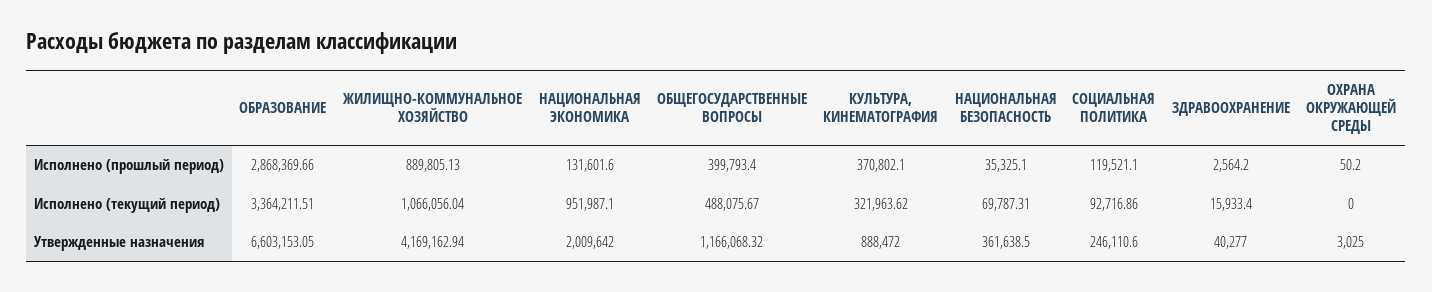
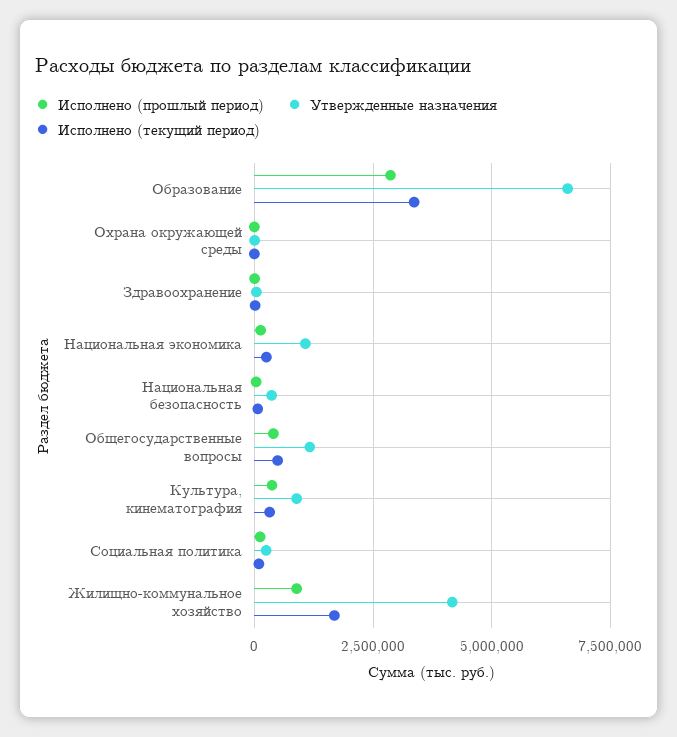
  {
    "Исполнено (прошлый период)": {
      "ОБРАЗОВАНИЕ": 2868369.66,
      "ЖИЛИЩНО-КОММУНАЛЬНОЕ ХОЗЯЙСТВО": 889805.13,
      "НАЦИОНАЛЬНАЯ ЭКОНОМИКА": 131601.6,
      "ОБЩЕГОСУДАРСТВЕННЫЕ ВОПРОСЫ": 399793.4,
      "КУЛЬТУРА, КИНЕМАТОГРАФИЯ": 370802.1,
      "НАЦИОНАЛЬНАЯ БЕЗОПАСНОСТЬ": 35325.1,
      "СОЦИАЛЬНАЯ ПОЛИТИКА": 119521.1,
      "ЗДРАВООХРАНЕНИЕ": 2564.2,
      "ОХРАНА ОКРУЖАЮЩЕЙ СРЕДЫ": 50.2
    },
    "Исполнено (текущий период)": {
      "ОБРАЗОВАНИЕ": 3364211.51,
-     "ЖИЛИЩНО-КОММУНАЛЬНОЕ ХОЗЯЙСТВО": 1066056.04,
+     "ЖИЛИЩНО-КОММУНАЛЬНОЕ ХОЗЯЙСТВО": 1750000,
-     "НАЦИОНАЛЬНАЯ ЭКОНОМИКА": 951987.1,
+     "НАЦИОНАЛЬНАЯ ЭКОНОМИКА": 250000,
      "ОБЩЕГОСУДАРСТВЕННЫЕ ВОПРОСЫ": 488075.67,
      "КУЛЬТУРА, КИНЕМАТОГРАФИЯ": 321963.62,
      "НАЦИОНАЛЬНАЯ БЕЗОПАСНОСТЬ": 69787.31,
      "СОЦИАЛЬНАЯ ПОЛИТИКА": 92716.86,
      "ЗДРАВООХРАНЕНИЕ": 15933.4,
      "ОХРАНА ОКРУЖАЮЩЕЙ СРЕДЫ": 0
    },
    "Утвержденные назначения": {
      "ОБРАЗОВАНИЕ": 6603153.05,
      "ЖИЛИЩНО-КОММУНАЛЬНОЕ ХОЗЯЙСТВО": 4169162.94,
-     "НАЦИОНАЛЬНАЯ ЭКОНОМИКА": 2009642,
+     "НАЦИОНАЛЬНАЯ ЭКОНОМИКА": 1000000,
      "ОБЩЕГОСУДАРСТВЕННЫЕ ВОПРОСЫ": 1166068.32,
      "КУЛЬТУРА, КИНЕМАТОГРАФИЯ": 888472,
      "НАЦИОНАЛЬНАЯ БЕЗОПАСНОСТЬ": 361638.5,
      "СОЦИАЛЬНАЯ ПОЛИТИКА": 246110.6,
      "ЗДРАВООХРАНЕНИЕ": 40277,
      "ОХРАНА ОКРУЖАЮЩЕЙ СРЕДЫ": 3025
    }
  }

